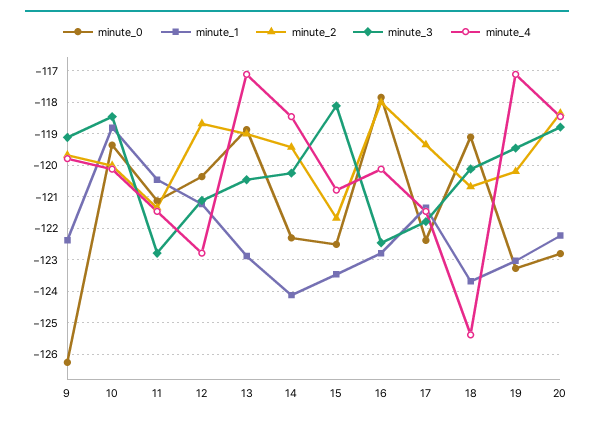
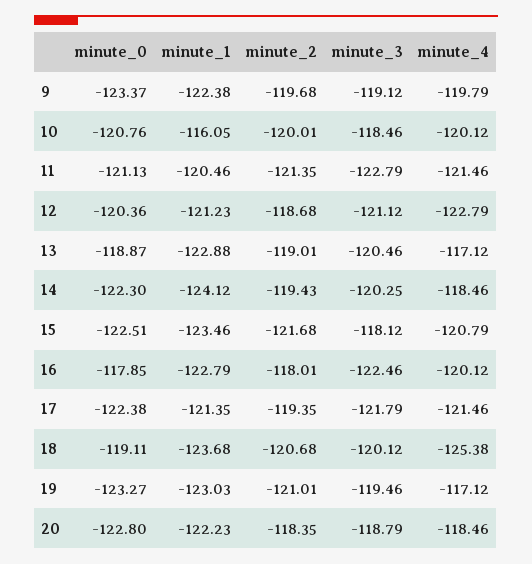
  {
    "minute_0": {
-     "9": -126.2,
+     "9": -123.37,
-     "10": -119.4,
+     "10": -120.76,
      "11": -121.13,
      "12": -120.36,
      "13": -118.87,
      "14": -122.3,
      "15": -122.51,
      "16": -117.85,
      "17": -122.38,
      "18": -119.11,
      "19": -123.27,
      "20": -122.8
    },
    "minute_1": {
      "9": -122.38,
-     "10": -118.8,
+     "10": -116.05,
      "11": -120.46,
      "12": -121.23,
      "13": -122.88,
      "14": -124.12,
      "15": -123.46,
      "16": -122.79,
      "17": -121.35,
      "18": -123.68,
      "19": -123.03,
      "20": -122.23
    },
    "minute_2": {
      "9": -119.68,
      "10": -120.01,
      "11": -121.35,
      "12": -118.68,
      "13": -119.01,
      "14": -119.43,
      "15": -121.68,
      "16": -118.01,
      "17": -119.35,
      "18": -120.68,
-     "19": -120.2,
+     "19": -121.01,
      "20": -118.35
    },
    "minute_3": {
      "9": -119.12,
      "10": -118.46,
      "11": -122.79,
      "12": -121.12,
      "13": -120.46,
      "14": -120.25,
      "15": -118.12,
      "16": -122.46,
      "17": -121.79,
      "18": -120.12,
      "19": -119.46,
      "20": -118.79
    },
    "minute_4": {
      "9": -119.79,
      "10": -120.12,
      "11": -121.46,
      "12": -122.79,
      "13": -117.12,
      "14": -118.46,
      "15": -120.79,
      "16": -120.12,
      "17": -121.46,
      "18": -125.38,
      "19": -117.12,
      "20": -118.46
    }
  }

